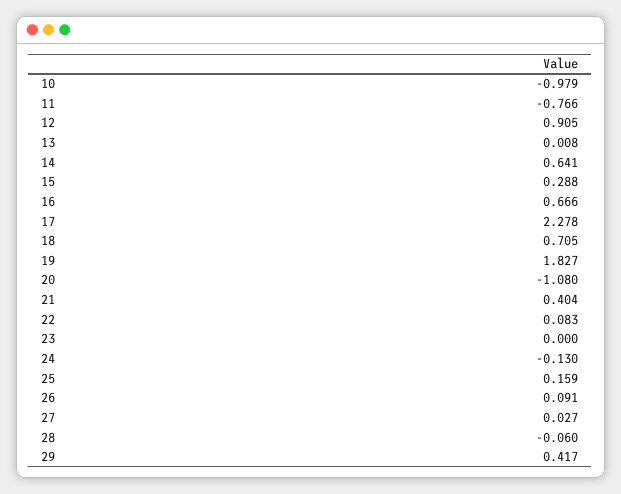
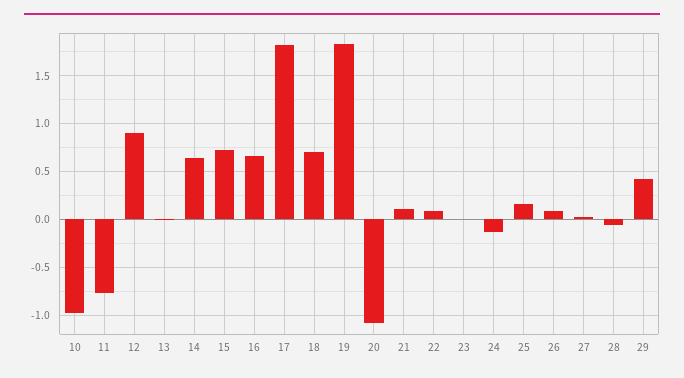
  {
    "10": -0.979,
    "11": -0.766,
    "12": 0.905,
    "13": 0.008,
    "14": 0.641,
-   "15": 0.288,
+   "15": 0.7,
    "16": 0.666,
-   "17": 2.278,
+   "17": 1.8,
    "18": 0.705,
    "19": 1.827,
    "20": -1.08,
-   "21": 0.404,
+   "21": 0.1,
    "22": 0.083,
    "23": 0,
    "24": -0.13,
    "25": 0.159,
    "26": 0.091,
    "27": 0.027,
    "28": -0.06,
    "29": 0.417
  }

